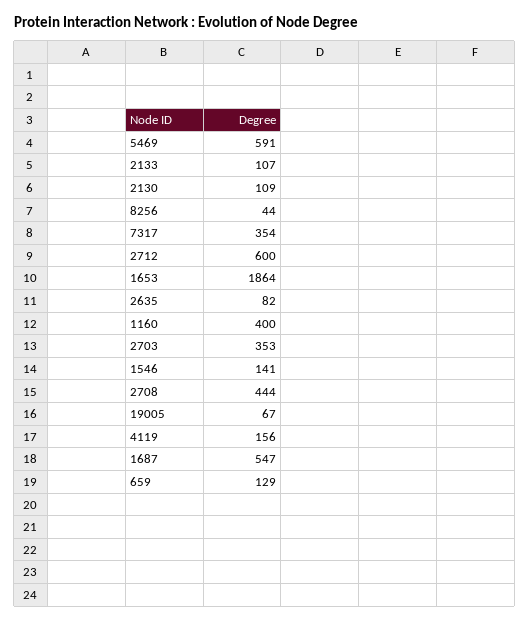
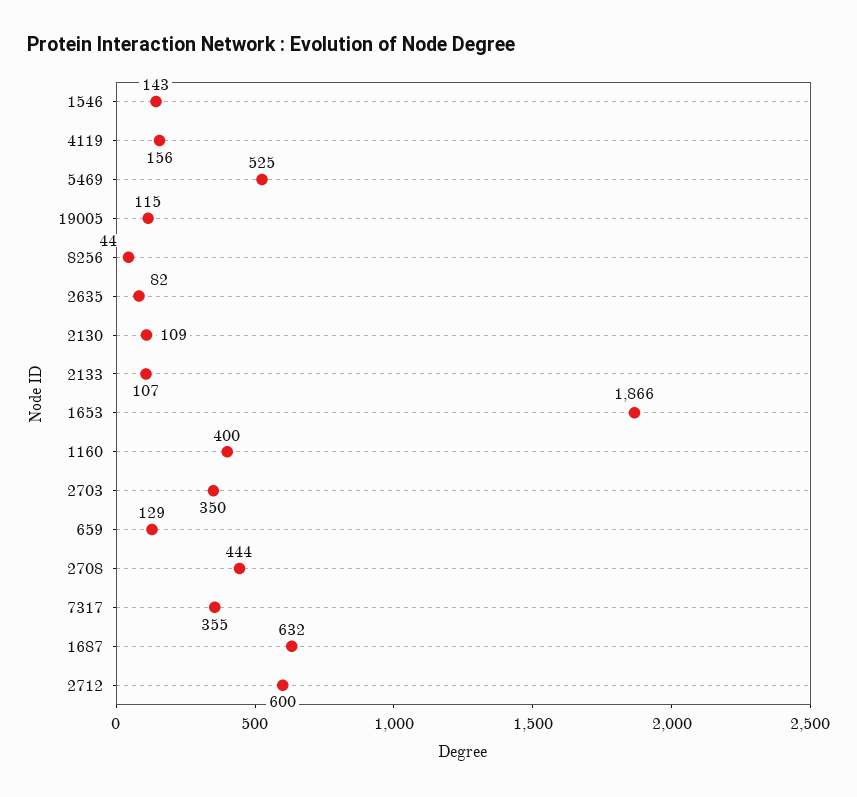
  {
-   "5469": 591,
+   "5469": 525,
    "2133": 107,
    "2130": 109,
    "8256": 44,
-   "7317": 354,
+   "7317": 355,
    "2712": 600,
-   "1653": 1864,
+   "1653": 1866,
    "2635": 82,
    "1160": 400,
-   "2703": 353,
+   "2703": 350,
-   "1546": 141,
+   "1546": 143,
    "2708": 444,
-   "19005": 67,
+   "19005": 115,
    "4119": 156,
-   "1687": 547,
+   "1687": 632,
    "659": 129
  }

